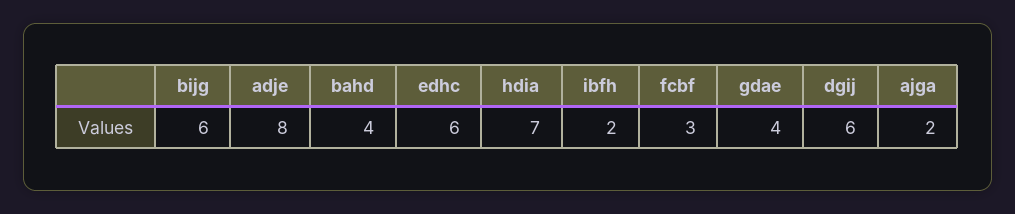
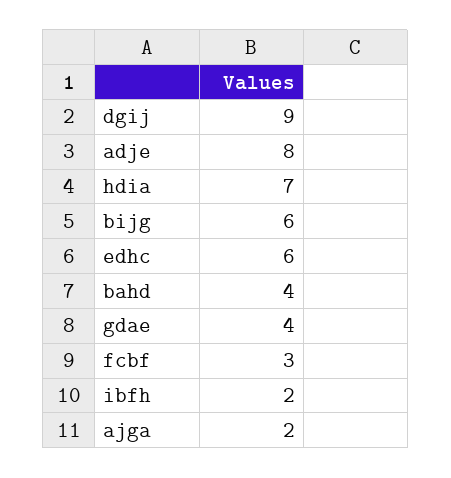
  {
    "bijg": 6,
    "adje": 8,
    "bahd": 4,
    "edhc": 6,
    "hdia": 7,
    "ibfh": 2,
    "fcbf": 3,
    "gdae": 4,
-   "dgij": 6,
+   "dgij": 9,
    "ajga": 2
  }

